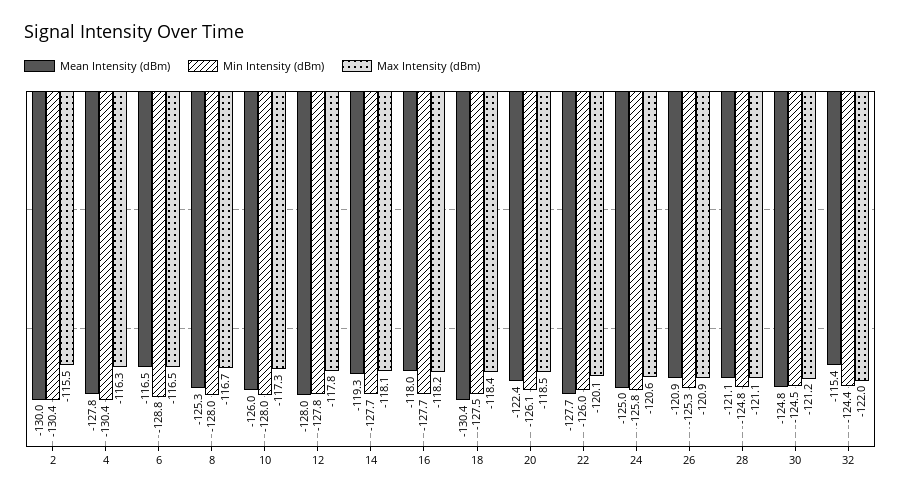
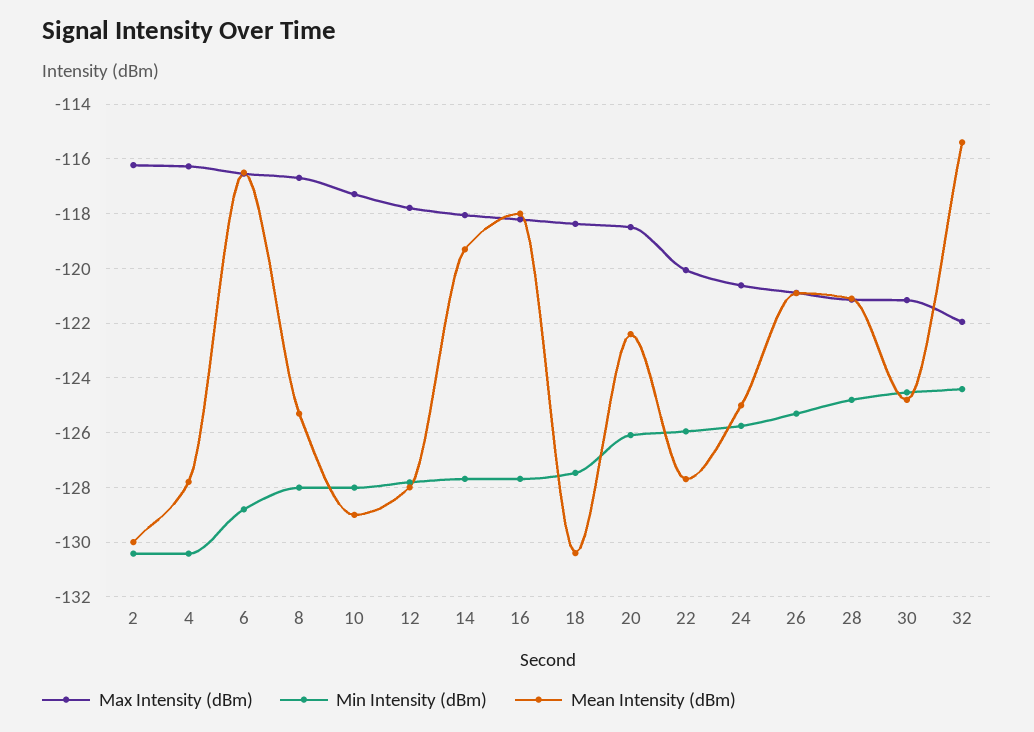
  {
    "Mean Intensity (dBm)": {
      "2": -130,
      "4": -127.8,
      "6": -116.5,
      "8": -125.3,
-     "10": -126,
+     "10": -129,
      "12": -128,
      "14": -119.3,
      "16": -118,
      "18": -130.4,
      "20": -122.4,
      "22": -127.7,
      "24": -125,
      "26": -120.9,
      "28": -121.1,
      "30": -124.8,
      "32": -115.4
    },
    "Min Intensity (dBm)": {
      "2": -130.4,
      "4": -130.4,
      "6": -128.8,
      "8": -128,
      "10": -128,
      "12": -127.8,
      "14": -127.7,
      "16": -127.7,
      "18": -127.5,
      "20": -126.1,
      "22": -126,
      "24": -125.8,
      "26": -125.3,
      "28": -124.8,
      "30": -124.5,
      "32": -124.4
    },
    "Max Intensity (dBm)": {
-     "2": -115.5,
+     "2": -116.25,
      "4": -116.3,
      "6": -116.5,
      "8": -116.7,
      "10": -117.3,
      "12": -117.8,
      "14": -118.1,
      "16": -118.2,
      "18": -118.4,
      "20": -118.5,
      "22": -120.1,
      "24": -120.6,
      "26": -120.9,
      "28": -121.1,
      "30": -121.2,
      "32": -122
    }
  }

